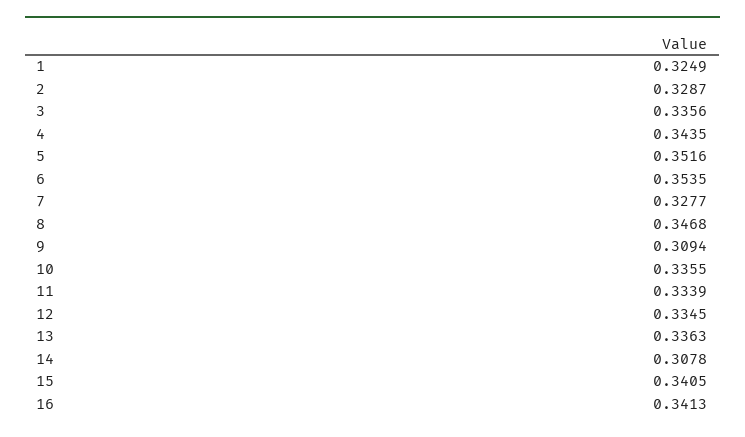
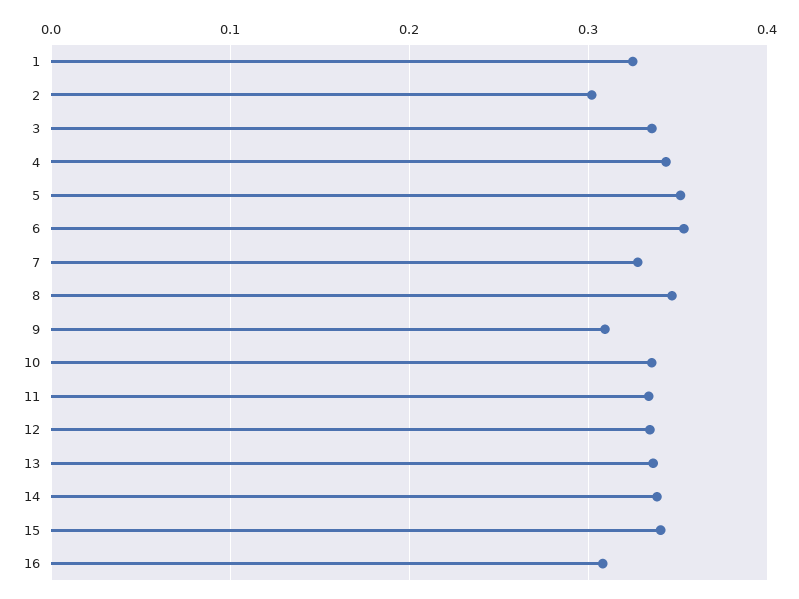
  {
    "1": 0.3249,
-   "2": 0.3287,
+   "2": 0.3,
    "3": 0.3356,
    "4": 0.3435,
    "5": 0.3516,
    "6": 0.3535,
    "7": 0.3277,
    "8": 0.3468,
    "9": 0.3094,
    "10": 0.3355,
    "11": 0.3339,
    "12": 0.3345,
    "13": 0.3363,
-   "14": 0.3078,
+   "14": 0.34,
    "15": 0.3405,
-   "16": 0.3413
+   "16": 0.31
  }

